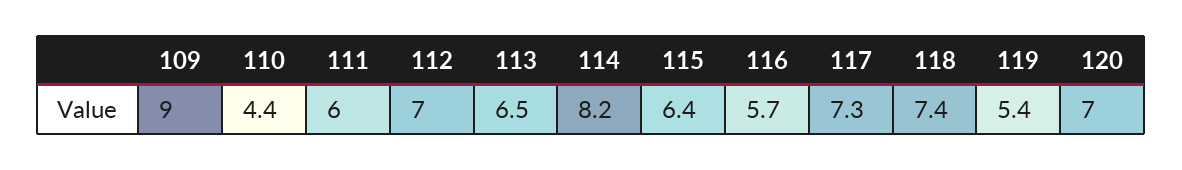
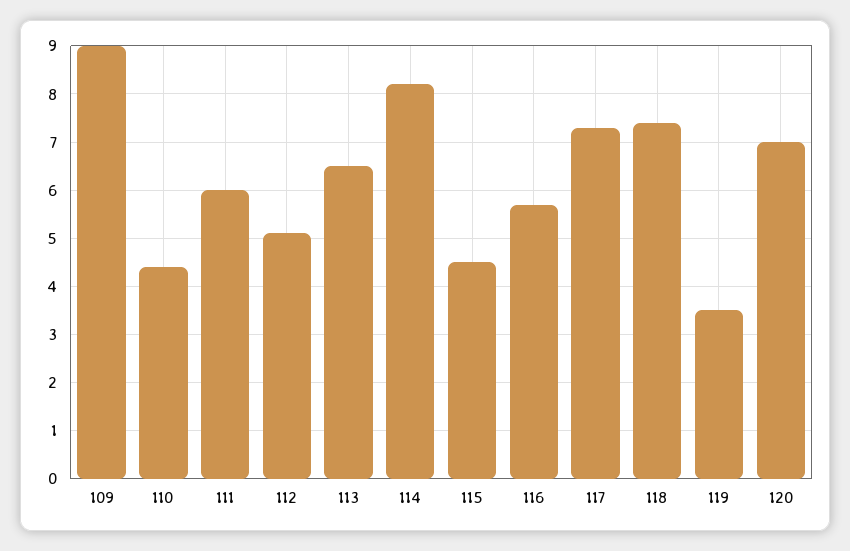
  {
    "109": 9,
    "110": 4.4,
    "111": 6,
-   "112": 7,
+   "112": 5,
    "113": 6.5,
    "114": 8.2,
-   "115": 6.4,
+   "115": 4.5,
    "116": 5.7,
    "117": 7.3,
    "118": 7.4,
-   "119": 5.4,
+   "119": 3.5,
    "120": 7
  }

